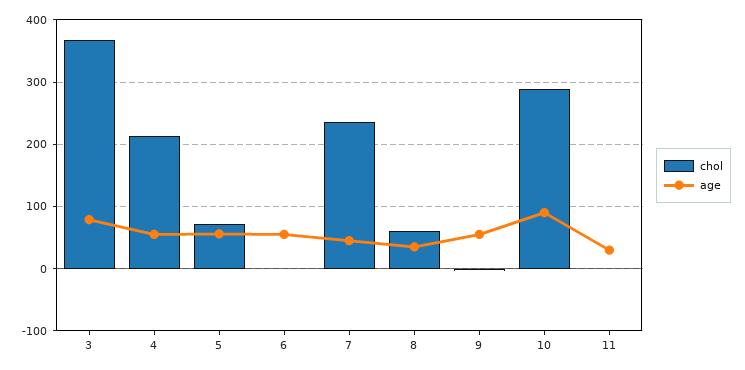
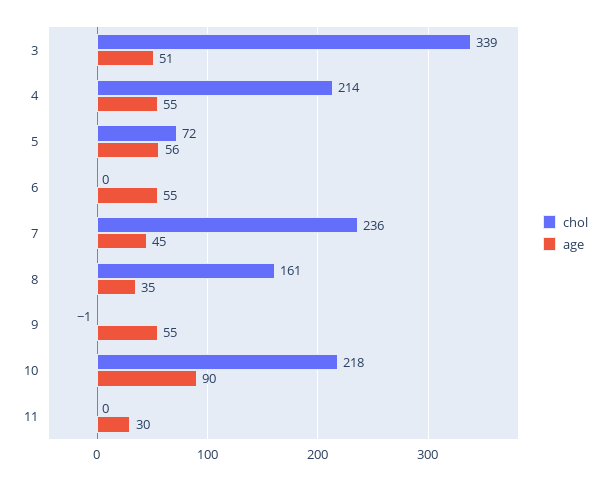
  {
    "chol": {
-     "3": 370,
+     "3": 339,
      "4": 214,
      "5": 72,
      "6": 0,
      "7": 236,
-     "8": 60,
+     "8": 161,
      "9": -1,
-     "10": 290,
+     "10": 218,
      "11": 0
    },
    "age": {
-     "3": 80,
+     "3": 51,
      "4": 55,
      "5": 56,
      "6": 55,
      "7": 45,
      "8": 35,
      "9": 55,
      "10": 90,
      "11": 30
    }
  }

